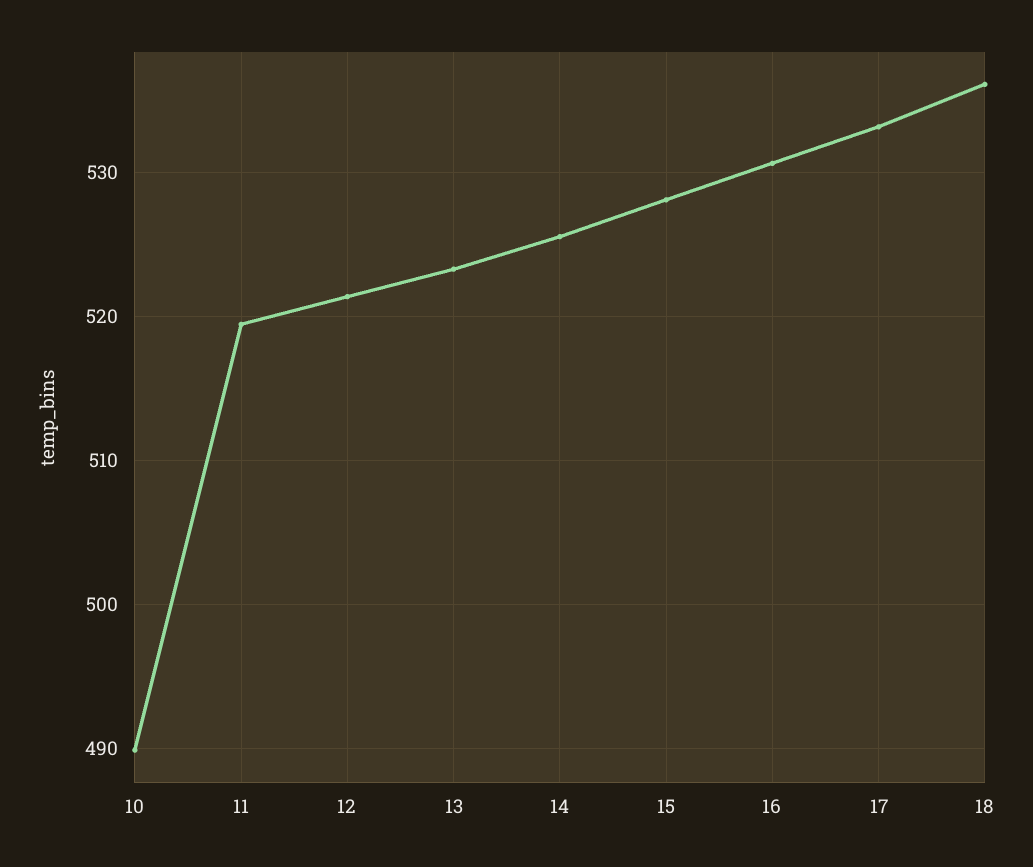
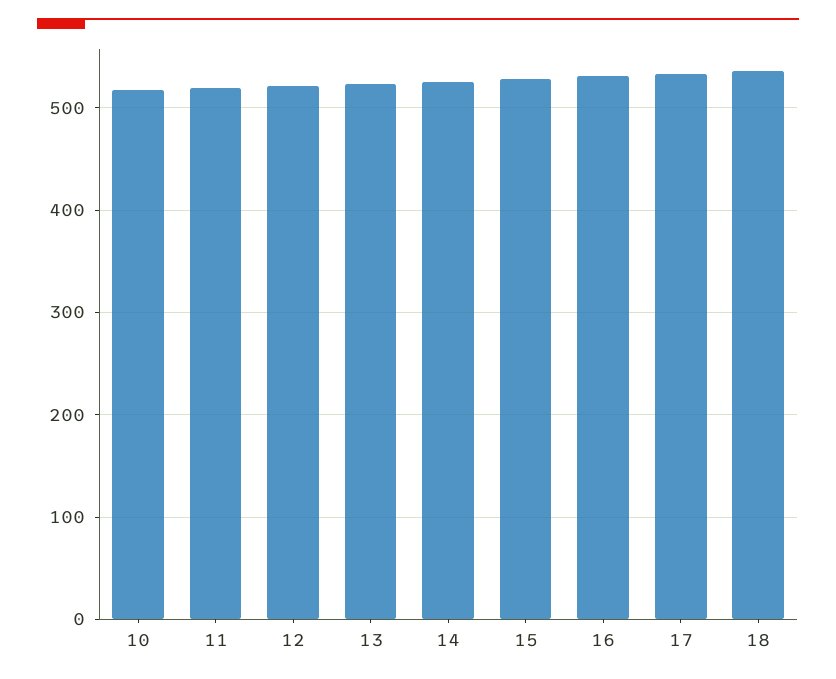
  {
-   "10": 490,
+   "10": 520,
    "11": 519,
    "12": 521,
    "13": 523,
    "14": 526,
    "15": 528,
    "16": 531,
    "17": 533,
    "18": 536
  }

